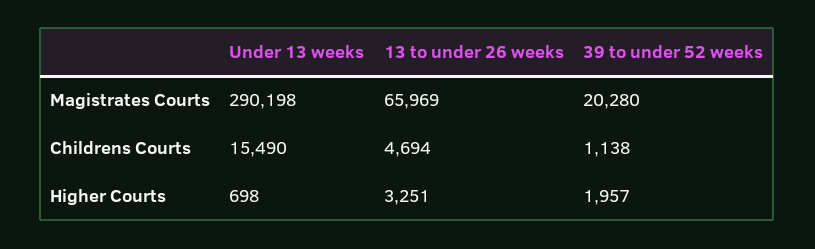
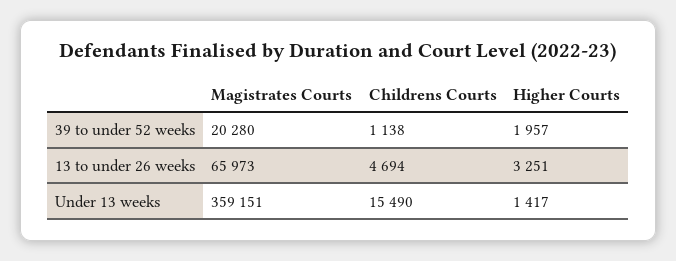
  {
    "Under 13 weeks": {
-     "Magistrates Courts": 290198,
+     "Magistrates Courts": 359151,
      "Childrens Courts": 15490,
-     "Higher Courts": 698
+     "Higher Courts": 1417
    },
    "13 to under 26 weeks": {
-     "Magistrates Courts": 65969,
+     "Magistrates Courts": 65973,
      "Childrens Courts": 4694,
      "Higher Courts": 3251
    },
    "39 to under 52 weeks": {
      "Magistrates Courts": 20280,
      "Childrens Courts": 1138,
      "Higher Courts": 1957
    }
  }

